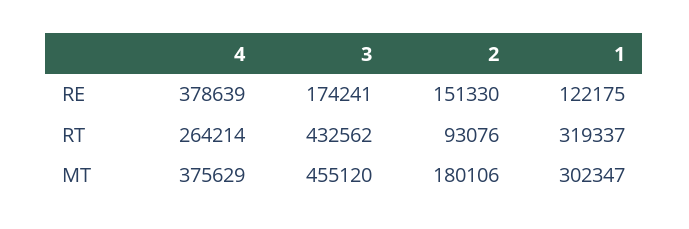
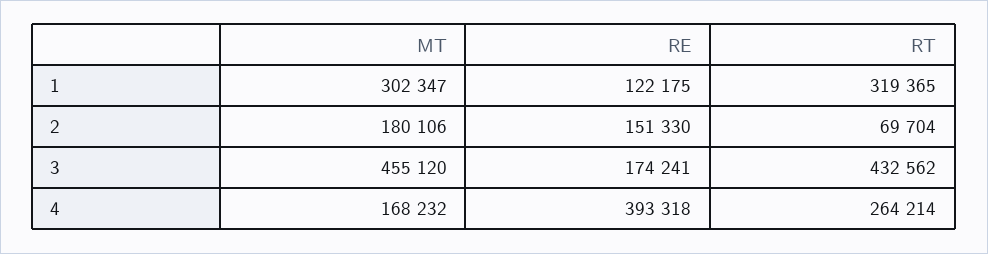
  {
    "4": {
-     "RE": 378639,
+     "RE": 393318,
      "RT": 264214,
-     "MT": 375629
+     "MT": 168232
    },
    "3": {
      "RE": 174241,
      "RT": 432562,
      "MT": 455120
    },
    "2": {
      "RE": 151330,
-     "RT": 93076,
+     "RT": 69704,
      "MT": 180106
    },
    "1": {
      "RE": 122175,
-     "RT": 319337,
+     "RT": 319365,
      "MT": 302347
    }
  }

